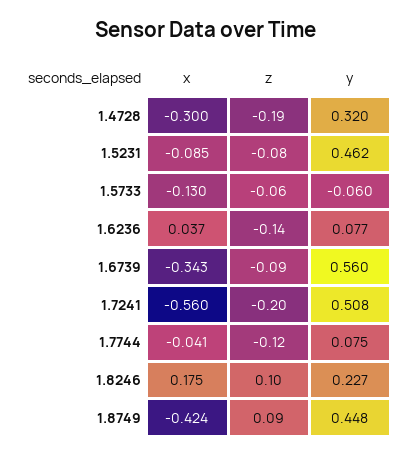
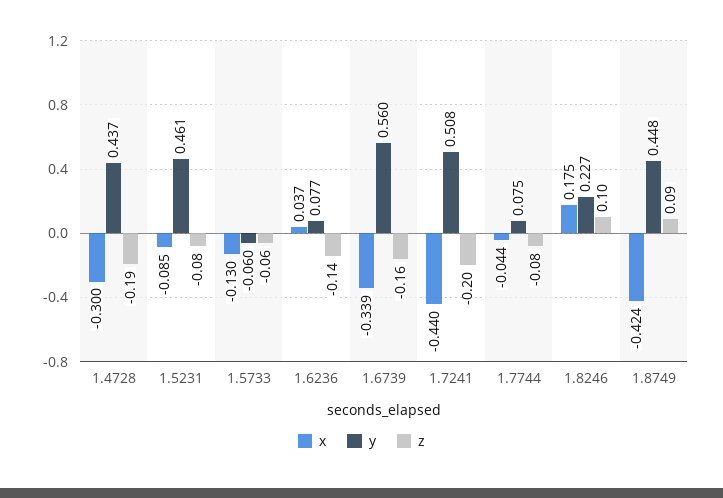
  {
    "x": {
      "1.4728": -0.3,
      "1.5231": -0.085,
      "1.5733": -0.13,
      "1.6236": 0.037,
-     "1.6739": -0.343,
+     "1.6739": -0.339,
-     "1.7241": -0.56,
+     "1.7241": -0.44,
-     "1.7744": -0.041,
+     "1.7744": -0.044,
      "1.8246": 0.175,
      "1.8749": -0.424
    },
    "z": {
      "1.4728": -0.19,
      "1.5231": -0.08,
      "1.5733": -0.06,
      "1.6236": -0.14,
-     "1.6739": -0.09,
+     "1.6739": -0.16,
      "1.7241": -0.2,
-     "1.7744": -0.12,
+     "1.7744": -0.08,
      "1.8246": 0.1,
      "1.8749": 0.09
    },
    "y": {
-     "1.4728": 0.32,
+     "1.4728": 0.437,
-     "1.5231": 0.462,
+     "1.5231": 0.461,
      "1.5733": -0.06,
      "1.6236": 0.077,
      "1.6739": 0.56,
      "1.7241": 0.508,
      "1.7744": 0.075,
      "1.8246": 0.227,
      "1.8749": 0.448
    }
  }

